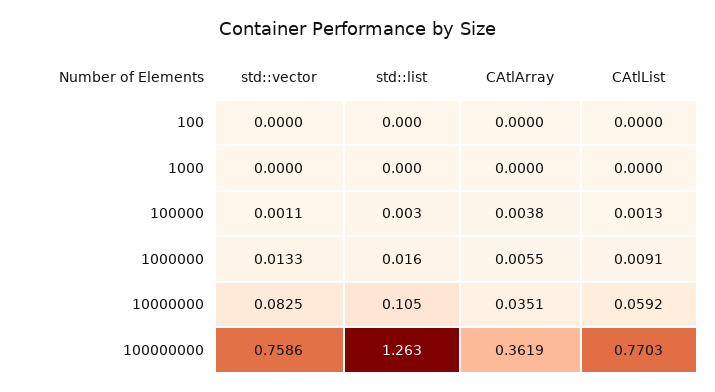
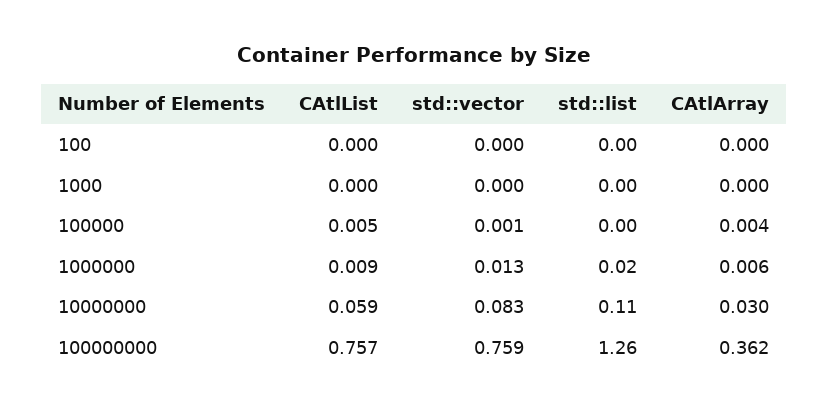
  {
    "std::vector": {
      "100": 0,
      "1000": 0,
      "100000": 0.0011,
      "1000000": 0.0133,
      "10000000": 0.0825,
      "100000000": 0.7586
    },
    "std::list": {
      "100": 0,
      "1000": 0,
      "100000": 0.003,
      "1000000": 0.016,
      "10000000": 0.105,
      "100000000": 1.263
    },
    "CAtlArray": {
      "100": 0,
      "1000": 0,
      "100000": 0.0038,
      "1000000": 0.0055,
-     "10000000": 0.0351,
+     "10000000": 0.03,
      "100000000": 0.3619
    },
    "CAtlList": {
      "100": 0,
      "1000": 0,
-     "100000": 0.0013,
+     "100000": 0.005,
      "1000000": 0.0091,
      "10000000": 0.0592,
-     "100000000": 0.7703
+     "100000000": 0.757
    }
  }

